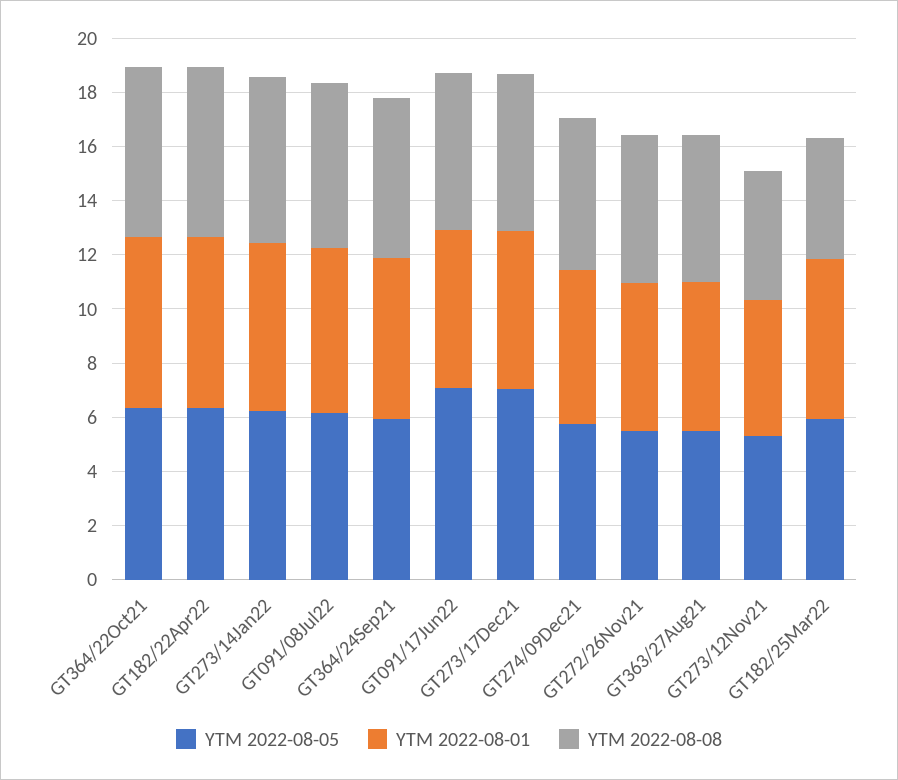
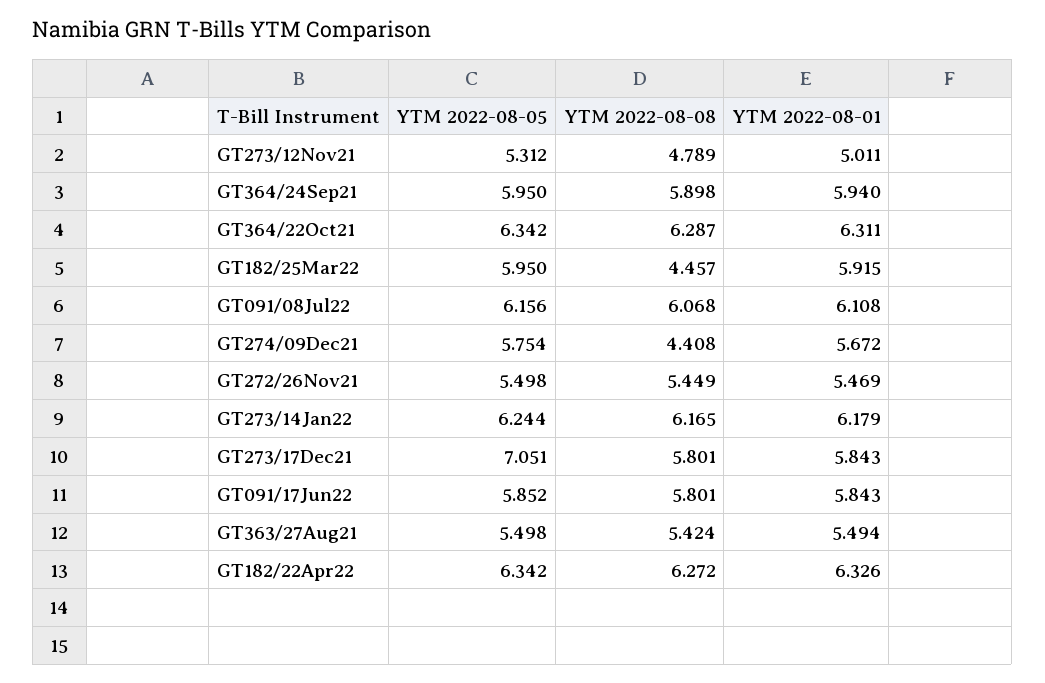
  {
    "YTM 2022-08-05": {
      "GT364/22Oct21": 6.342,
      "GT182/22Apr22": 6.342,
      "GT273/14Jan22": 6.244,
      "GT091/08Jul22": 6.156,
      "GT364/24Sep21": 5.95,
-     "GT091/17Jun22": 7,
+     "GT091/17Jun22": 5.852,
      "GT273/17Dec21": 7.051,
      "GT274/09Dec21": 5.754,
      "GT272/26Nov21": 5.498,
      "GT363/27Aug21": 5.498,
      "GT273/12Nov21": 5.312,
      "GT182/25Mar22": 5.95
    },
    "YTM 2022-08-01": {
      "GT364/22Oct21": 6.311,
      "GT182/22Apr22": 6.326,
      "GT273/14Jan22": 6.179,
      "GT091/08Jul22": 6.108,
      "GT364/24Sep21": 5.94,
      "GT091/17Jun22": 5.843,
      "GT273/17Dec21": 5.843,
      "GT274/09Dec21": 5.672,
      "GT272/26Nov21": 5.469,
      "GT363/27Aug21": 5.494,
      "GT273/12Nov21": 5.011,
      "GT182/25Mar22": 5.915
    },
    "YTM 2022-08-08": {
      "GT364/22Oct21": 6.287,
      "GT182/22Apr22": 6.272,
      "GT273/14Jan22": 6.165,
      "GT091/08Jul22": 6.068,
      "GT364/24Sep21": 5.898,
      "GT091/17Jun22": 5.801,
      "GT273/17Dec21": 5.801,
-     "GT274/09Dec21": 5.5,
+     "GT274/09Dec21": 4.408,
      "GT272/26Nov21": 5.449,
      "GT363/27Aug21": 5.424,
      "GT273/12Nov21": 4.789,
      "GT182/25Mar22": 4.457
    }
  }

